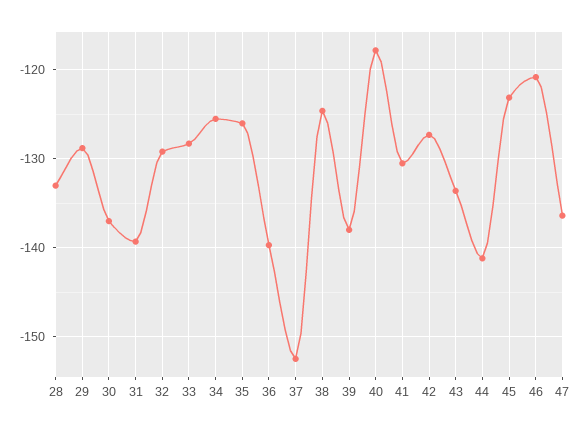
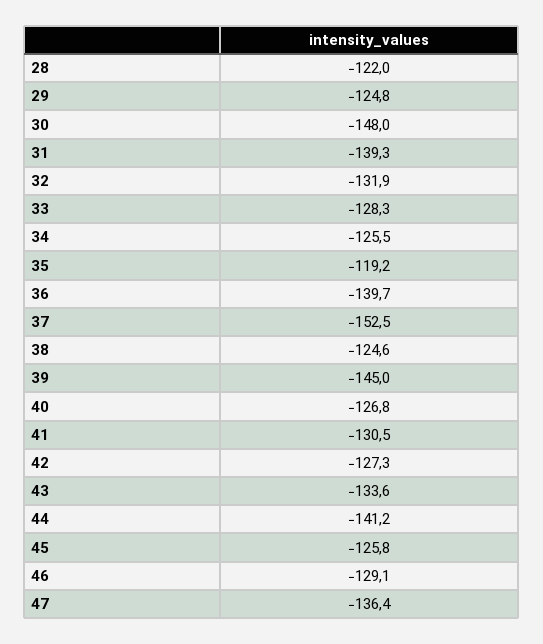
  {
-   "28": -133,
+   "28": -122,
-   "29": -129,
+   "29": -124.8,
-   "30": -137,
+   "30": -148,
    "31": -139.3,
-   "32": -129,
+   "32": -131.9,
    "33": -128.3,
    "34": -125.5,
-   "35": -126,
+   "35": -119.2,
    "36": -139.7,
    "37": -152.5,
    "38": -124.6,
-   "39": -138,
+   "39": -145,
-   "40": -118,
+   "40": -126.8,
    "41": -130.5,
    "42": -127.3,
    "43": -133.6,
    "44": -141.2,
-   "45": -123,
+   "45": -125.8,
-   "46": -121,
+   "46": -129.1,
    "47": -136.4
  }

